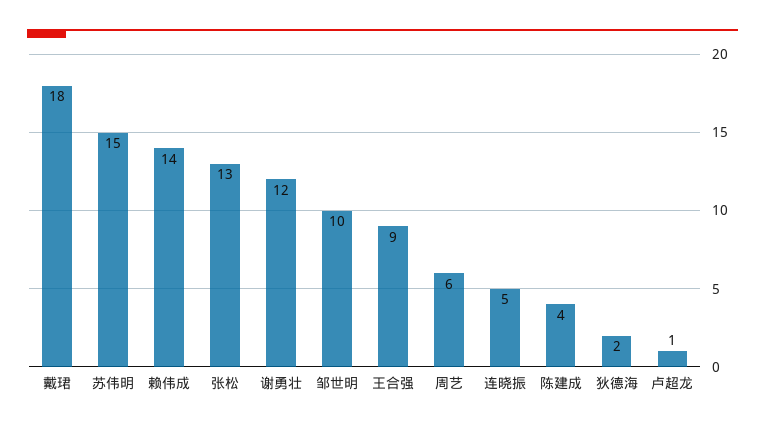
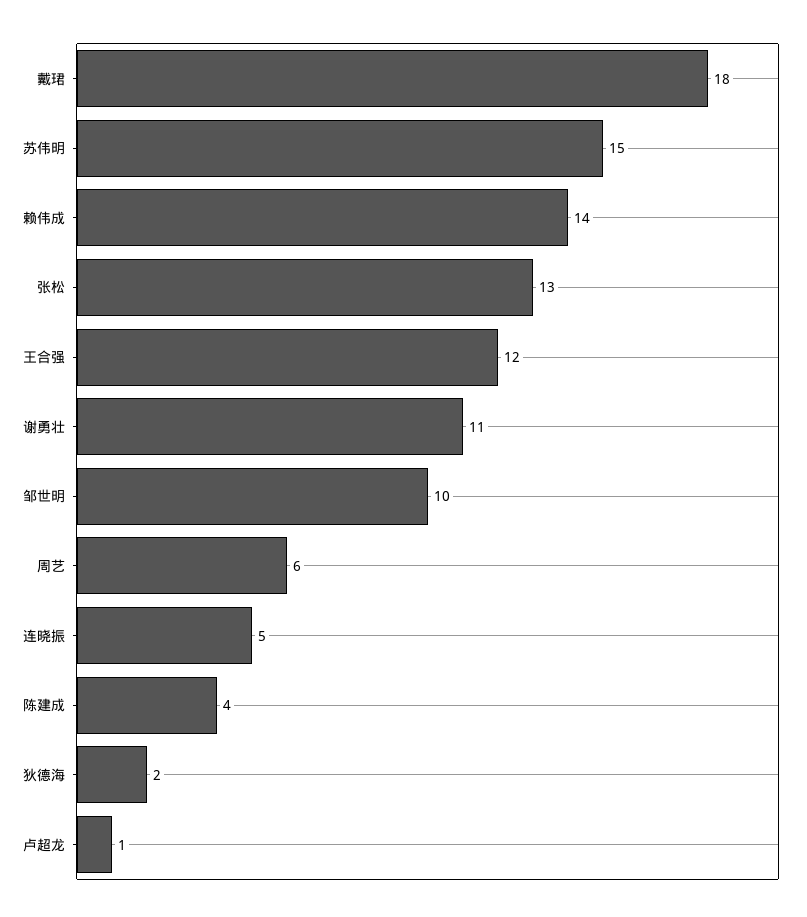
  {
    "戴珺": 18,
    "苏伟明": 15,
    "赖伟成": 14,
    "张松": 13,
-   "谢勇壮": 12,
+   "谢勇壮": 11,
    "邹世明": 10,
-   "王合强": 9,
+   "王合强": 12,
    "周艺": 6,
    "连晓振": 5,
    "陈建成": 4,
    "狄德海": 2,
    "卢超龙": 1
  }

